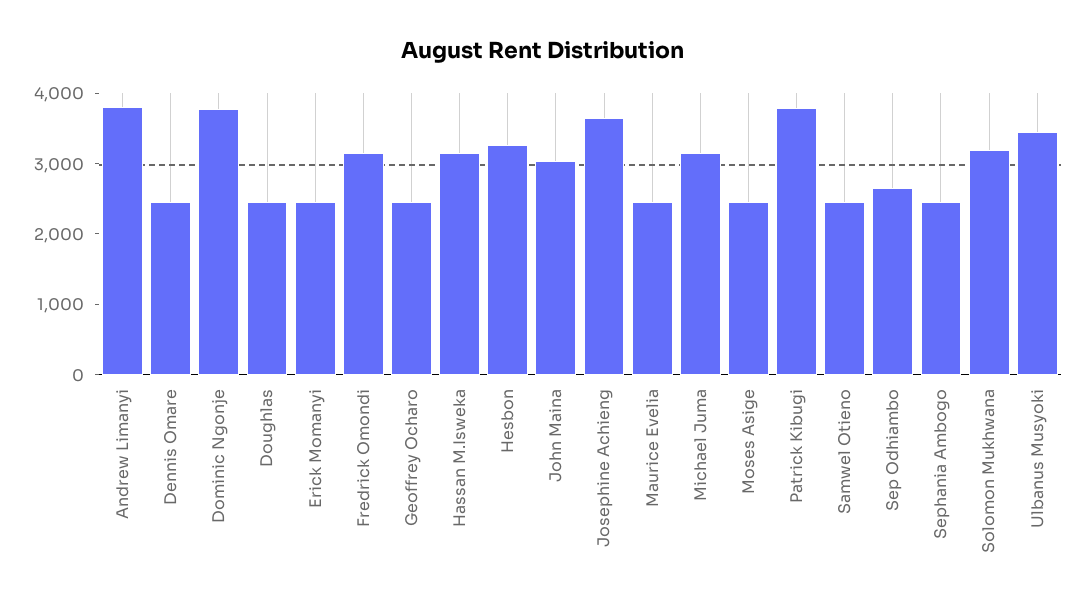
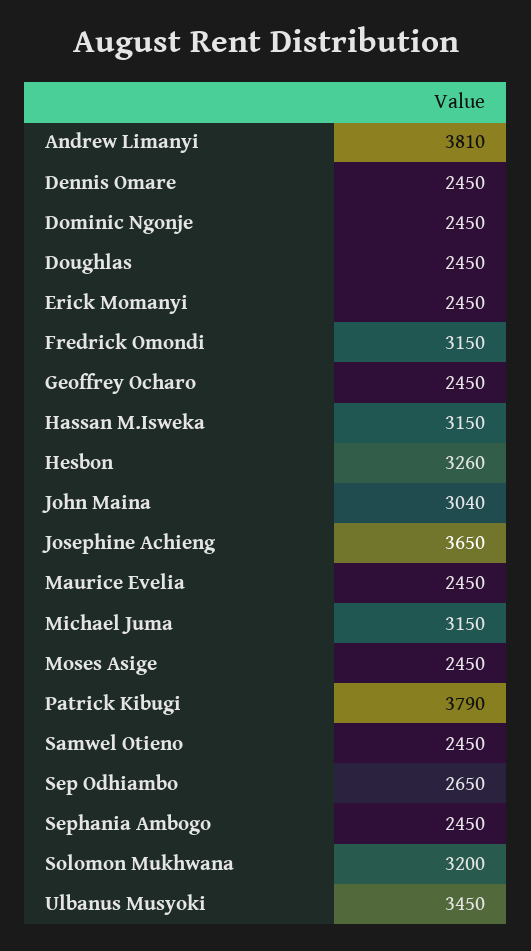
  {
    "Andrew Limanyi": 3810,
    "Dennis Omare": 2450,
-   "Dominic Ngonje": 3800,
+   "Dominic Ngonje": 2450,
    "Doughlas": 2450,
    "Erick Momanyi": 2450,
    "Fredrick Omondi": 3150,
    "Geoffrey Ocharo": 2450,
    "Hassan M.Isweka": 3150,
    "Hesbon": 3260,
    "John Maina": 3040,
    "Josephine Achieng": 3650,
    "Maurice Evelia": 2450,
    "Michael Juma": 3150,
    "Moses Asige": 2450,
    "Patrick Kibugi": 3790,
    "Samwel Otieno": 2450,
    "Sep Odhiambo": 2650,
    "Sephania Ambogo": 2450,
    "Solomon Mukhwana": 3200,
    "Ulbanus Musyoki": 3450
  }

